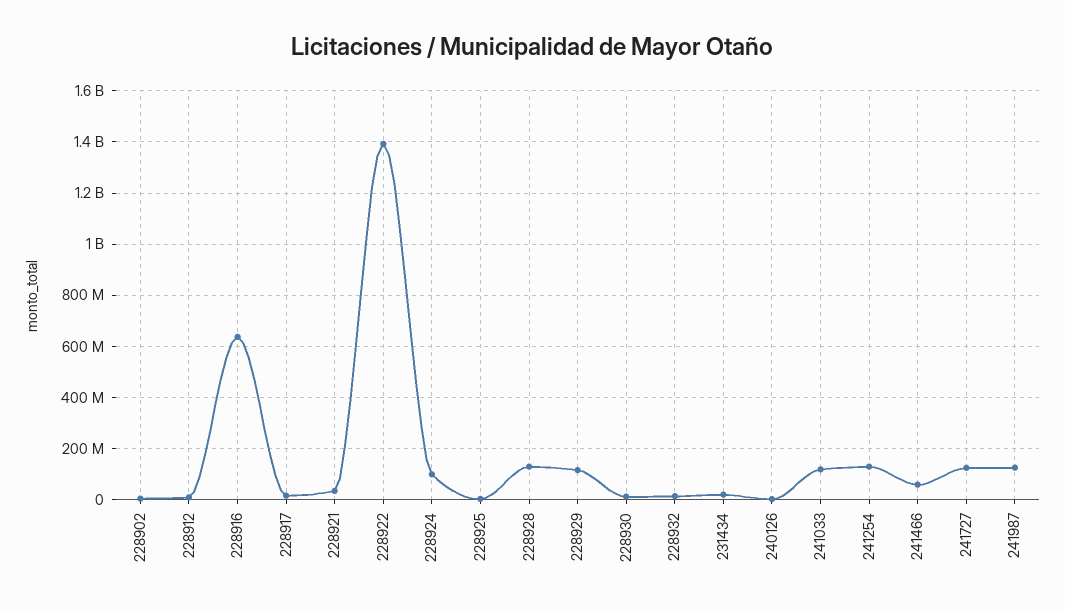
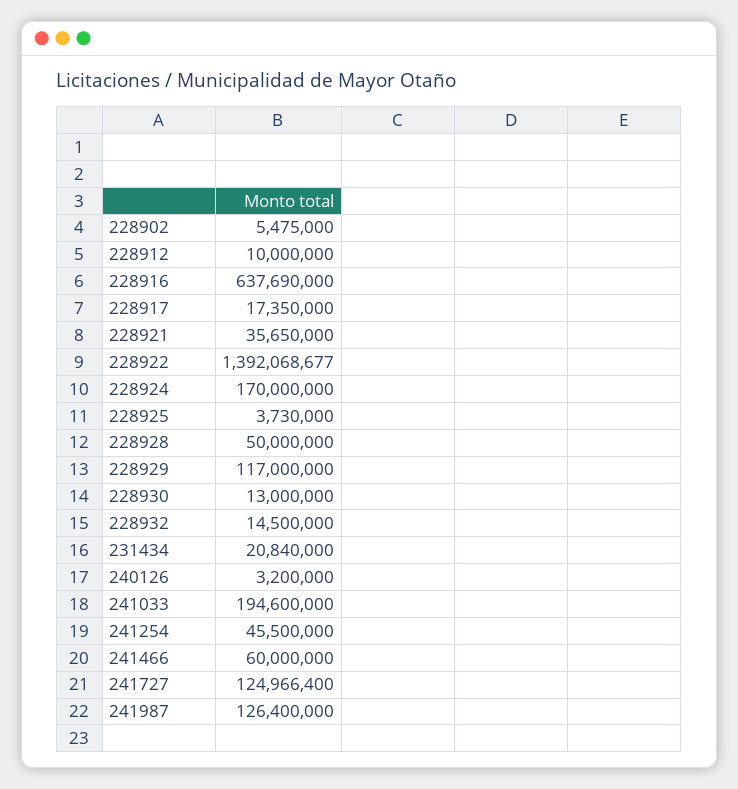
  {
    "228902": 5475000,
    "228912": 10000000,
    "228916": 637690000,
    "228917": 17350000,
    "228921": 35650000,
    "228922": 1392068677,
-   "228924": 100000000,
+   "228924": 170000000,
    "228925": 3730000,
-   "228928": 125000000,
+   "228928": 50000000,
    "228929": 117000000,
    "228930": 13000000,
    "228932": 14500000,
    "231434": 20840000,
    "240126": 3200000,
-   "241033": 125000000,
+   "241033": 194600000,
-   "241254": 125000000,
+   "241254": 45500000,
    "241466": 60000000,
    "241727": 124966400,
    "241987": 126400000
  }

